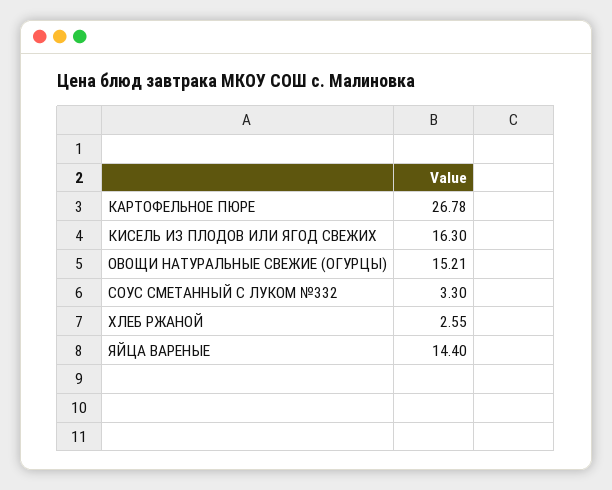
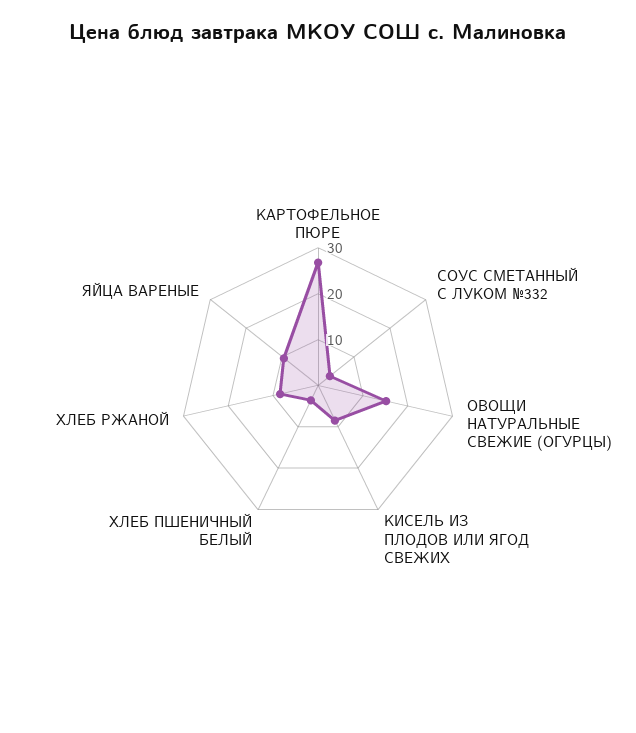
  {
    "КАРТОФЕЛЬНОЕ ПЮРЕ": 26.78,
-   "КИСЕЛЬ ИЗ ПЛОДОВ ИЛИ ЯГОД СВЕЖИХ": 16.3,
+   "КИСЕЛЬ ИЗ ПЛОДОВ ИЛИ ЯГОД СВЕЖИХ": 8,
    "ОВОЩИ НАТУРАЛЬНЫЕ СВЕЖИЕ (ОГУРЦЫ)": 15.21,
    "СОУС СМЕТАННЫЙ С ЛУКОМ №332": 3.3,
-   "ХЛЕБ РЖАНОЙ": 2.55,
+   "ХЛЕБ РЖАНОЙ": 8,
-   "ЯЙЦА ВАРЕНЫЕ": 14.4
+   "ЯЙЦА ВАРЕНЫЕ": 10,
+   "ХЛЕБ ПШЕНИЧНЫЙ БЕЛЫЙ": 4
  }

